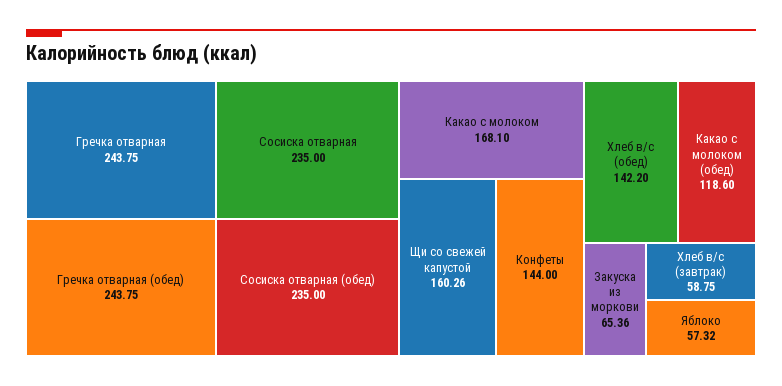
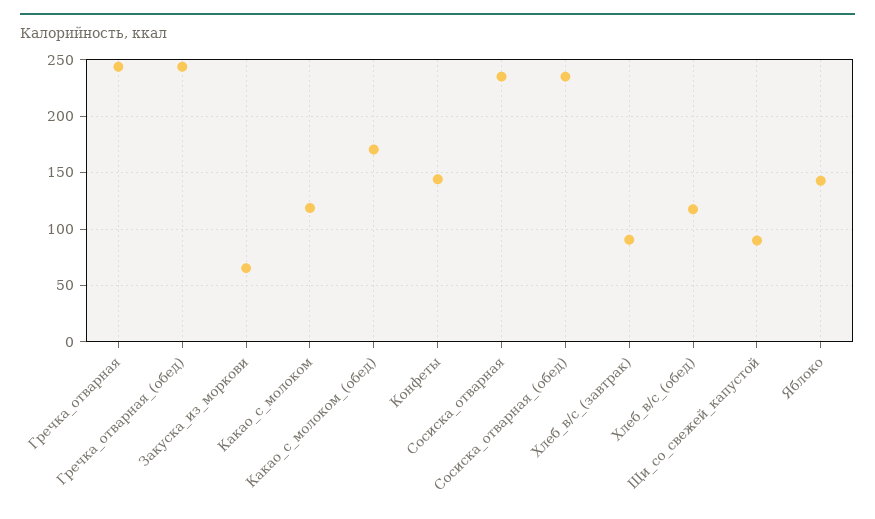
  {
    "Гречка отварная": 243.75,
    "Гречка отварная (обед)": 243.75,
    "Сосиска отварная": 235,
    "Сосиска отварная (обед)": 235,
-   "Какао с молоком": 168.1,
+   "Какао с молоком": 120,
-   "Щи со свежей капустой": 160.26,
+   "Щи со свежей капустой": 90,
    "Конфеты": 144,
-   "Хлеб в/с (обед)": 142.2,
+   "Хлеб в/с (обед)": 120,
-   "Какао с молоком (обед)": 118.6,
+   "Какао с молоком (обед)": 170,
    "Закуска из моркови": 65.36,
-   "Хлеб в/с (завтрак)": 58.75,
+   "Хлеб в/с (завтрак)": 90,
-   "Яблоко": 57.32
+   "Яблоко": 140
  }

